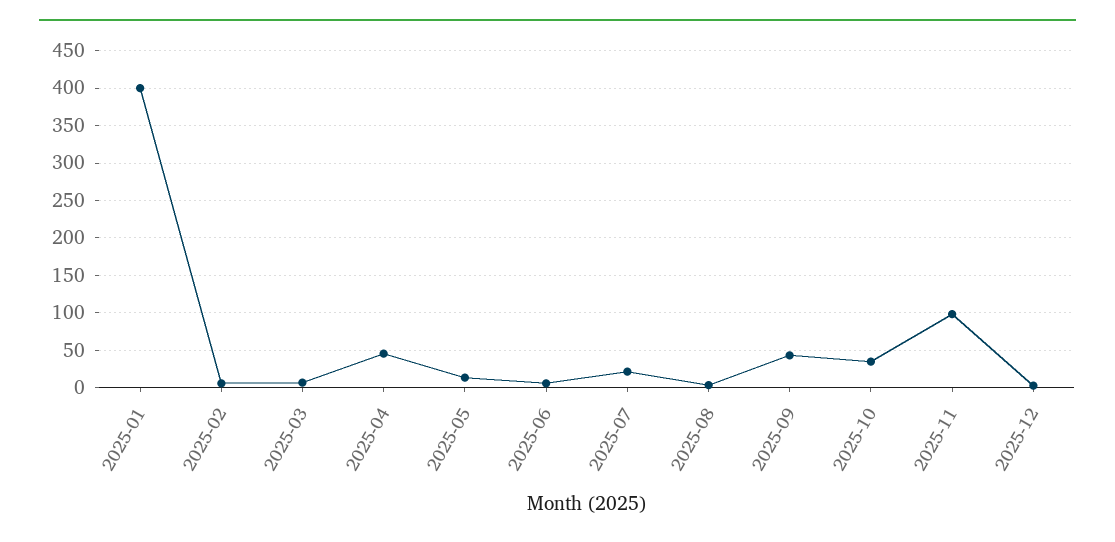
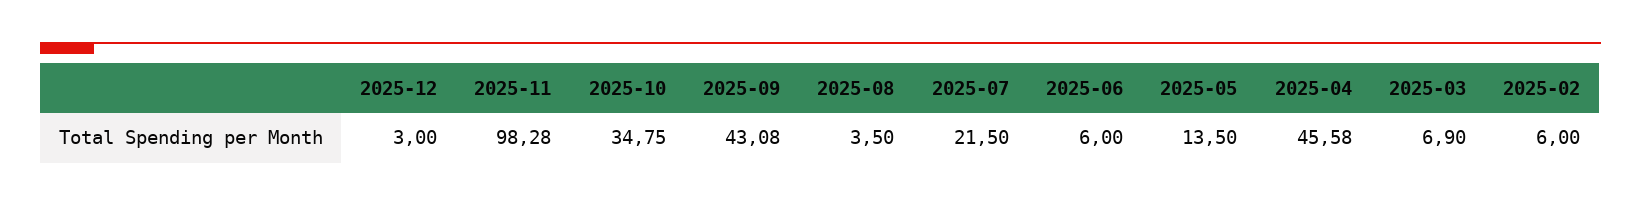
  {
-   "2025-01": 400,
    "2025-02": 6,
    "2025-03": 6.9,
    "2025-04": 45.58,
    "2025-05": 13.5,
    "2025-06": 6,
    "2025-07": 21.5,
    "2025-08": 3.5,
    "2025-09": 43.08,
    "2025-10": 34.75,
    "2025-11": 98.28,
    "2025-12": 3
  }

